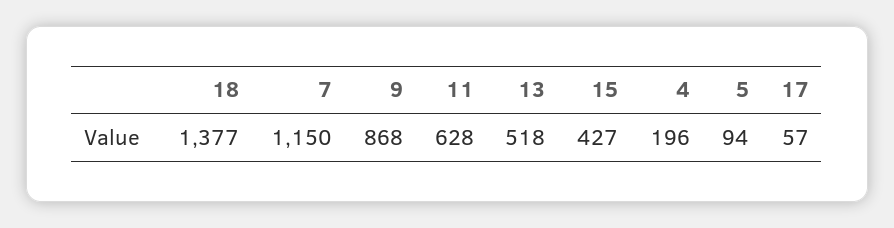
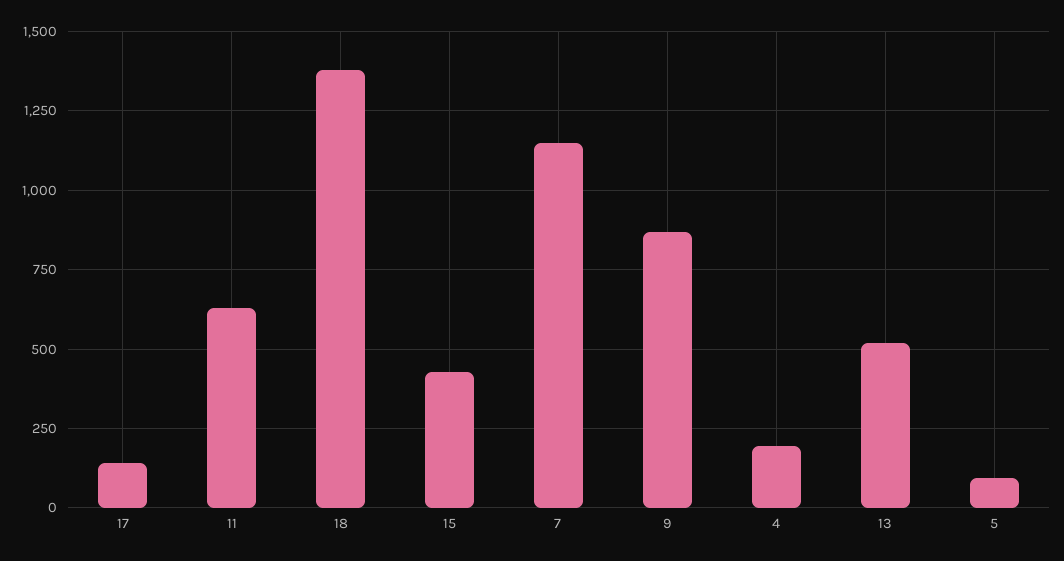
  {
    "18": 1377,
    "7": 1150,
    "9": 868,
    "11": 628,
    "13": 518,
    "15": 427,
    "4": 196,
    "5": 94,
-   "17": 57
+   "17": 150
  }

